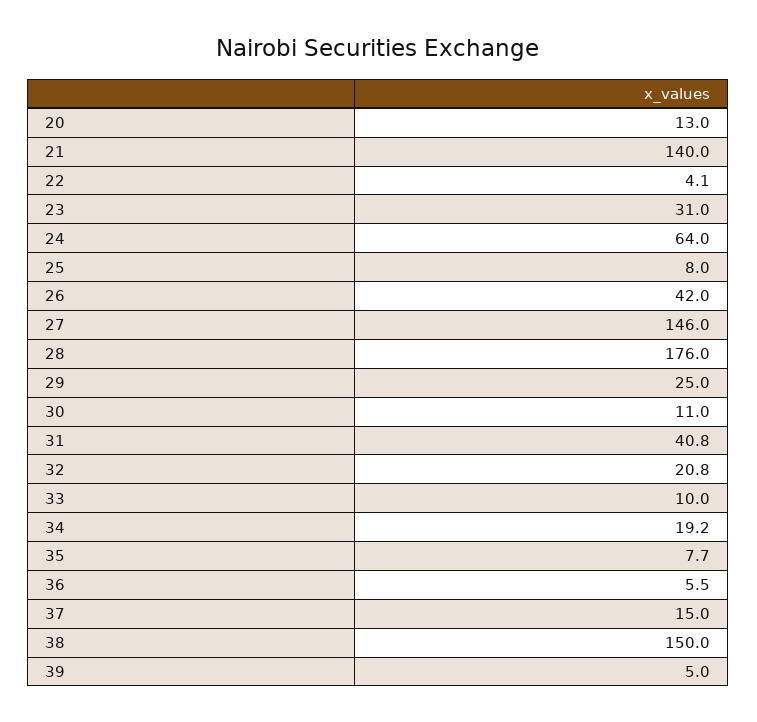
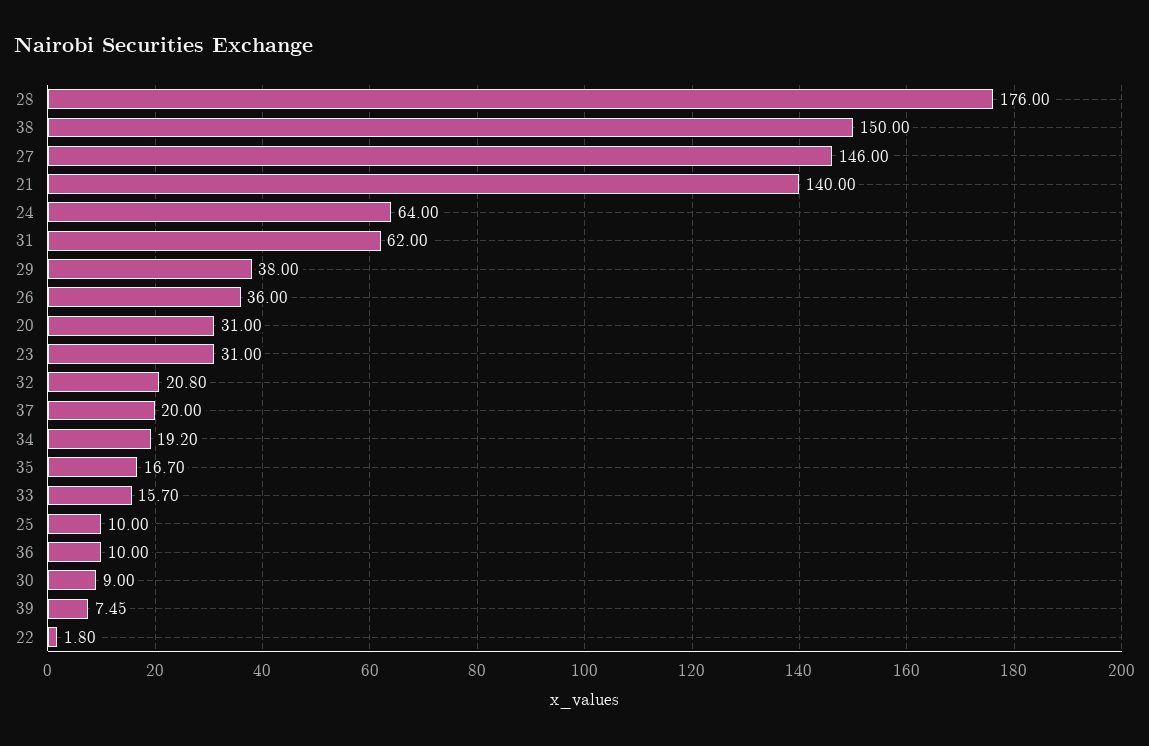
  {
-   "20": 13,
+   "20": 31,
    "21": 140,
-   "22": 4.1,
+   "22": 1.8,
    "23": 31,
    "24": 64,
-   "25": 8,
+   "25": 10,
-   "26": 42,
+   "26": 36,
    "27": 146,
    "28": 176,
-   "29": 25,
+   "29": 38,
-   "30": 11,
+   "30": 9,
-   "31": 40.8,
+   "31": 62,
    "32": 20.8,
-   "33": 10,
+   "33": 15.7,
    "34": 19.2,
-   "35": 7.7,
+   "35": 16.7,
-   "36": 5.5,
+   "36": 10,
-   "37": 15,
+   "37": 20,
    "38": 150,
-   "39": 5
+   "39": 7.45
  }

